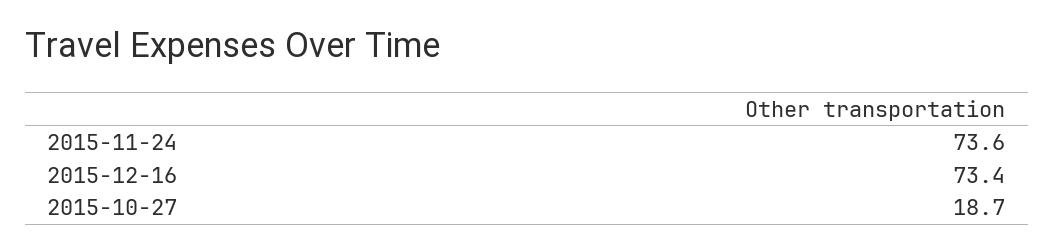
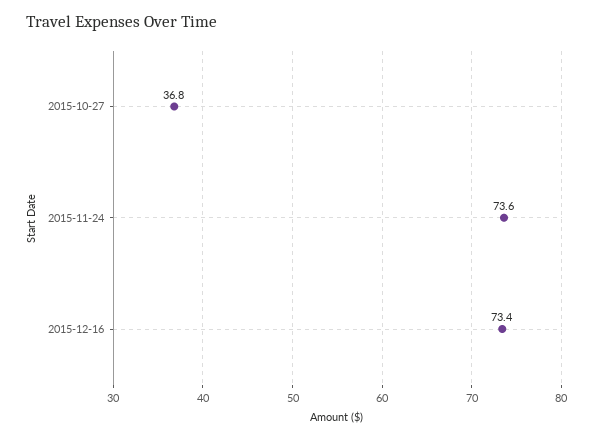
  {
    "2015-11-24": 73.6,
    "2015-12-16": 73.4,
-   "2015-10-27": 18.7
+   "2015-10-27": 36.8
  }

